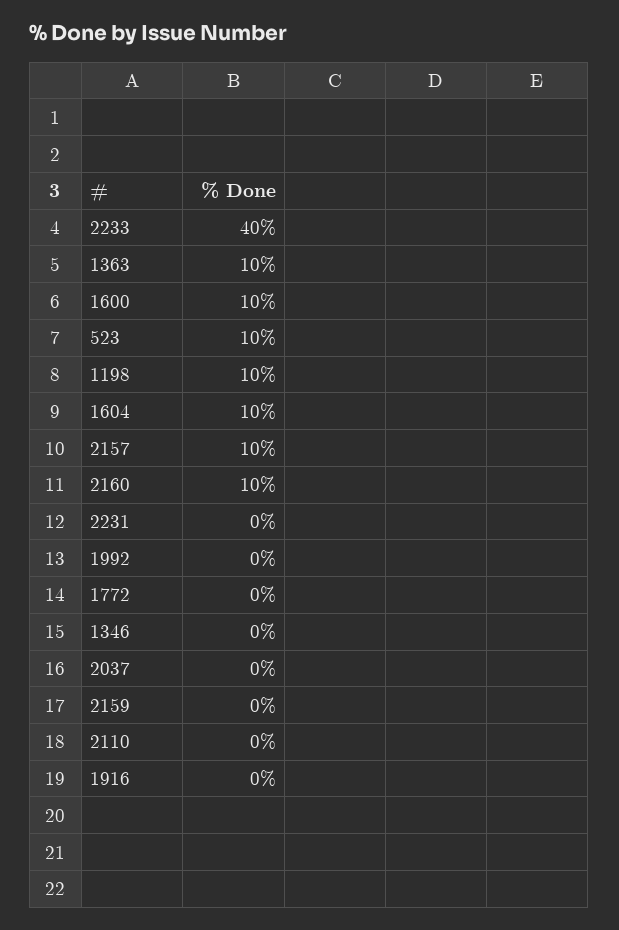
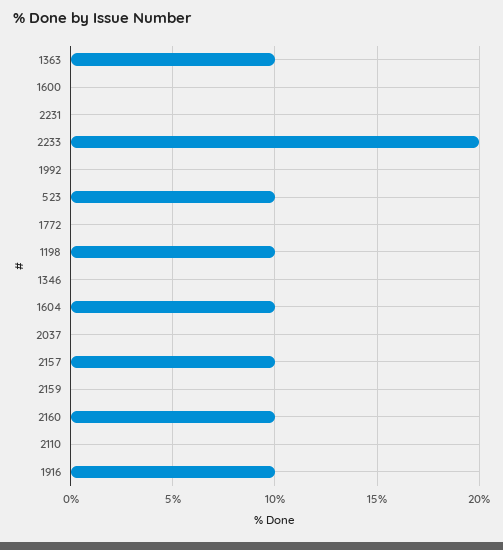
  {
-   "2233": 40,
+   "2233": 20,
    "1363": 10,
-   "1600": 10,
+   "1600": 0,
    "523": 10,
    "1198": 10,
    "1604": 10,
    "2157": 10,
    "2160": 10,
    "2231": 0,
    "1992": 0,
    "1772": 0,
    "1346": 0,
    "2037": 0,
    "2159": 0,
    "2110": 0,
-   "1916": 0
+   "1916": 10
  }

